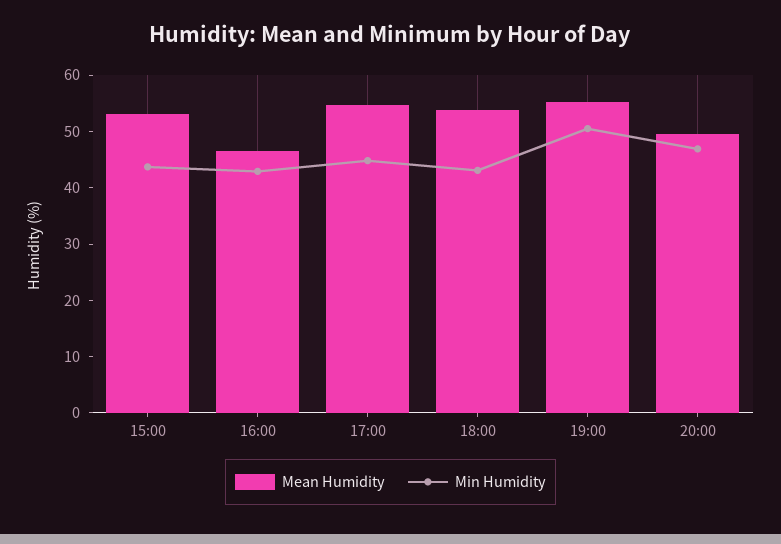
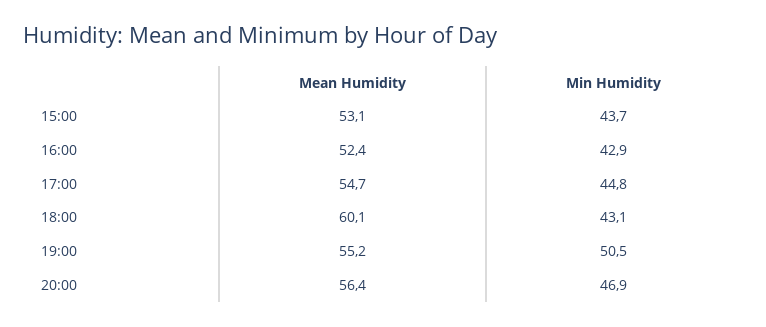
  {
    "Mean Humidity": {
      "15:00": 53.1,
-     "16:00": 46,
+     "16:00": 52.4,
      "17:00": 54.7,
-     "18:00": 54,
+     "18:00": 60.1,
      "19:00": 55.2,
-     "20:00": 50
+     "20:00": 56.4
    },
    "Min Humidity": {
      "15:00": 43.7,
      "16:00": 42.9,
      "17:00": 44.8,
      "18:00": 43.1,
      "19:00": 50.5,
      "20:00": 46.9
    }
  }

